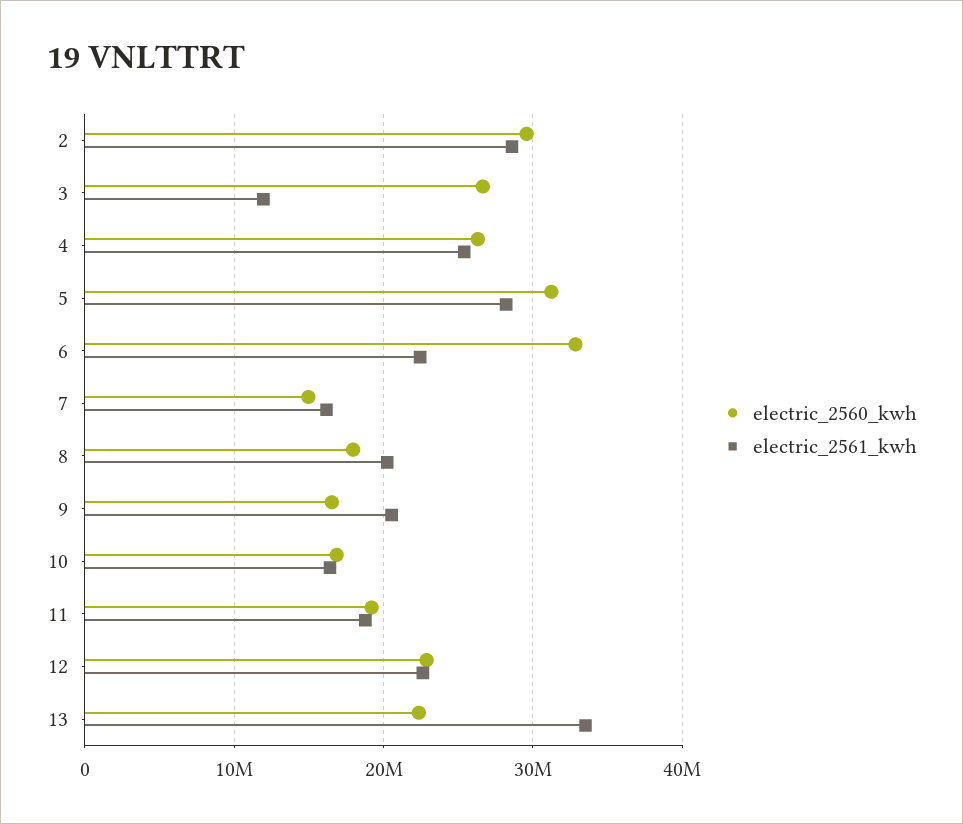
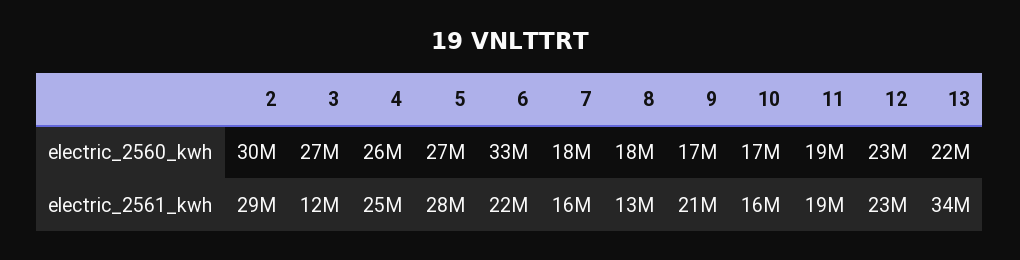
  {
    "electric_2560_kwh": {
      "2": 30000000,
      "3": 27000000,
      "4": 26000000,
-     "5": 31000000,
+     "5": 27000000,
      "6": 33000000,
-     "7": 15000000,
+     "7": 18000000,
      "8": 18000000,
      "9": 17000000,
      "10": 17000000,
      "11": 19000000,
      "12": 23000000,
      "13": 22000000
    },
    "electric_2561_kwh": {
      "2": 29000000,
      "3": 12000000,
      "4": 25000000,
      "5": 28000000,
      "6": 22000000,
      "7": 16000000,
-     "8": 20000000,
+     "8": 13000000,
      "9": 21000000,
      "10": 16000000,
      "11": 19000000,
      "12": 23000000,
      "13": 34000000
    }
  }

